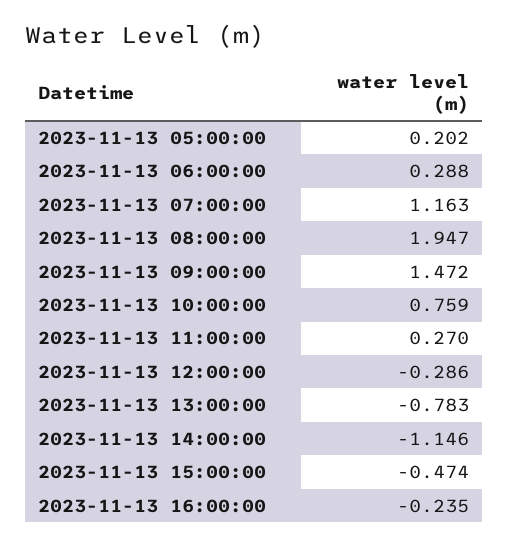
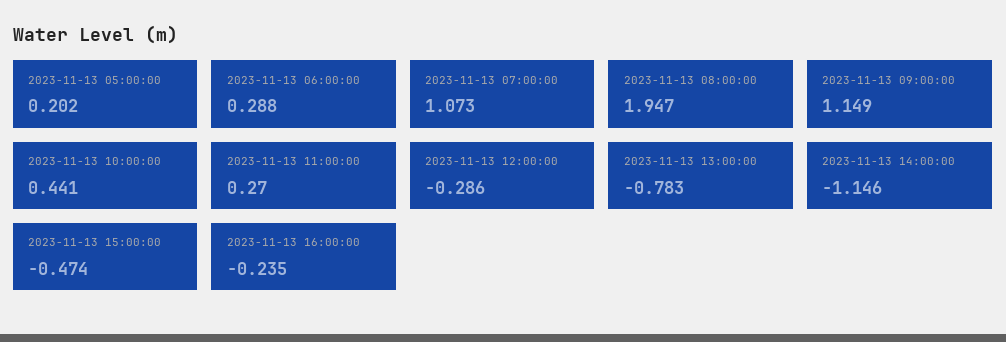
  {
    "2023-11-13 05:00:00": 0.202,
    "2023-11-13 06:00:00": 0.288,
-   "2023-11-13 07:00:00": 1.163,
+   "2023-11-13 07:00:00": 1.073,
    "2023-11-13 08:00:00": 1.947,
-   "2023-11-13 09:00:00": 1.472,
+   "2023-11-13 09:00:00": 1.149,
-   "2023-11-13 10:00:00": 0.759,
+   "2023-11-13 10:00:00": 0.441,
    "2023-11-13 11:00:00": 0.27,
    "2023-11-13 12:00:00": -0.286,
    "2023-11-13 13:00:00": -0.783,
    "2023-11-13 14:00:00": -1.146,
    "2023-11-13 15:00:00": -0.474,
    "2023-11-13 16:00:00": -0.235
  }

